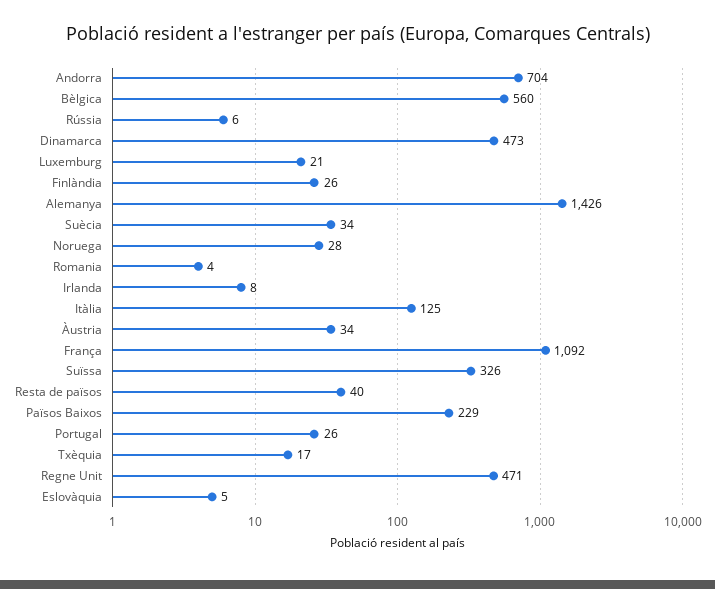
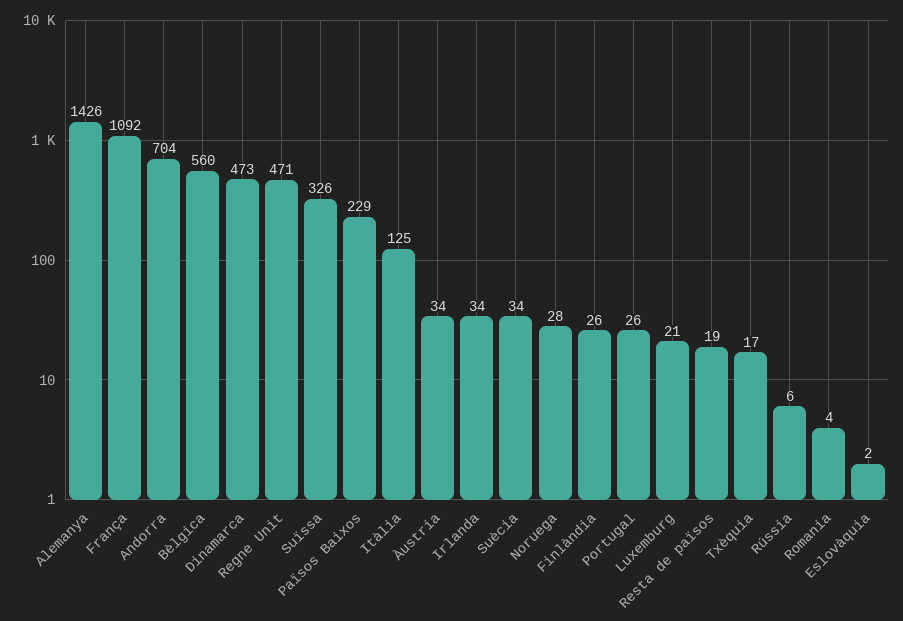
  {
    "Andorra": 704,
    "Bèlgica": 560,
    "Rússia": 6,
    "Dinamarca": 473,
    "Luxemburg": 21,
    "Finlàndia": 26,
    "Alemanya": 1426,
    "Suècia": 34,
    "Noruega": 28,
    "Romania": 4,
-   "Irlanda": 8,
+   "Irlanda": 34,
    "Itàlia": 125,
    "Àustria": 34,
    "França": 1092,
    "Suïssa": 326,
-   "Resta de països": 40,
+   "Resta de països": 19,
    "Països Baixos": 229,
    "Portugal": 26,
    "Txèquia": 17,
    "Regne Unit": 471,
-   "Eslovàquia": 5
+   "Eslovàquia": 2
  }

